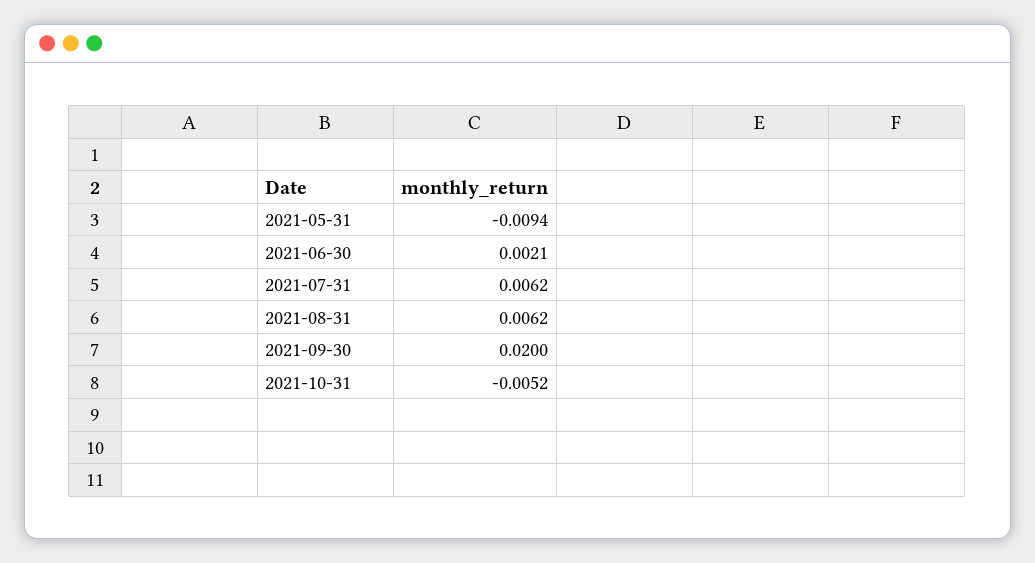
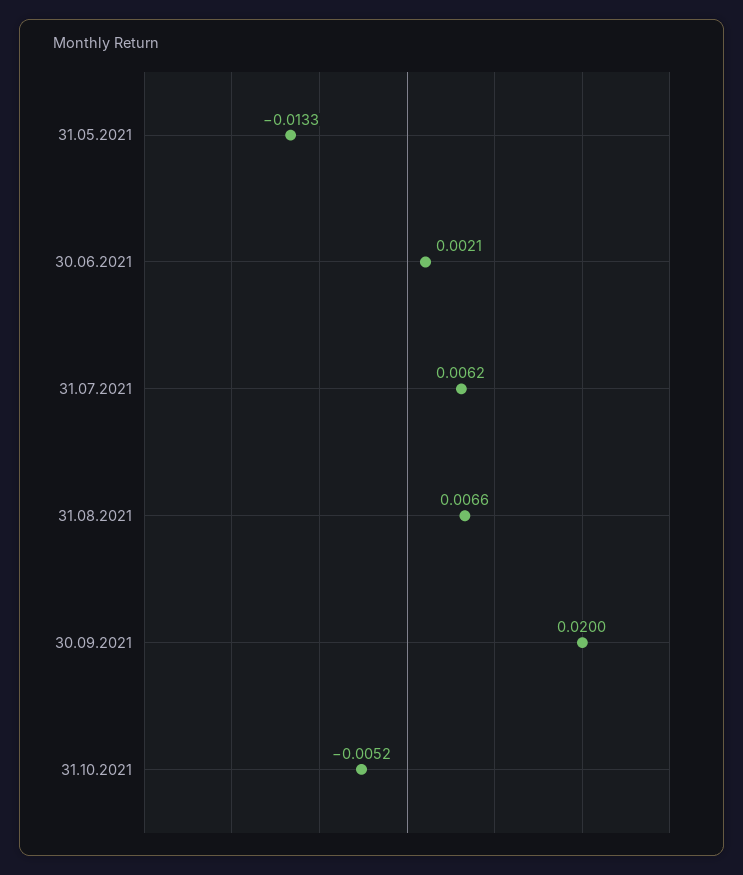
  {
-   "2021-05-31": -0.0094,
+   "2021-05-31": -0.0133,
    "2021-06-30": 0.0021,
    "2021-07-31": 0.0062,
-   "2021-08-31": 0.0062,
+   "2021-08-31": 0.0066,
    "2021-09-30": 0.02,
    "2021-10-31": -0.0052
  }

